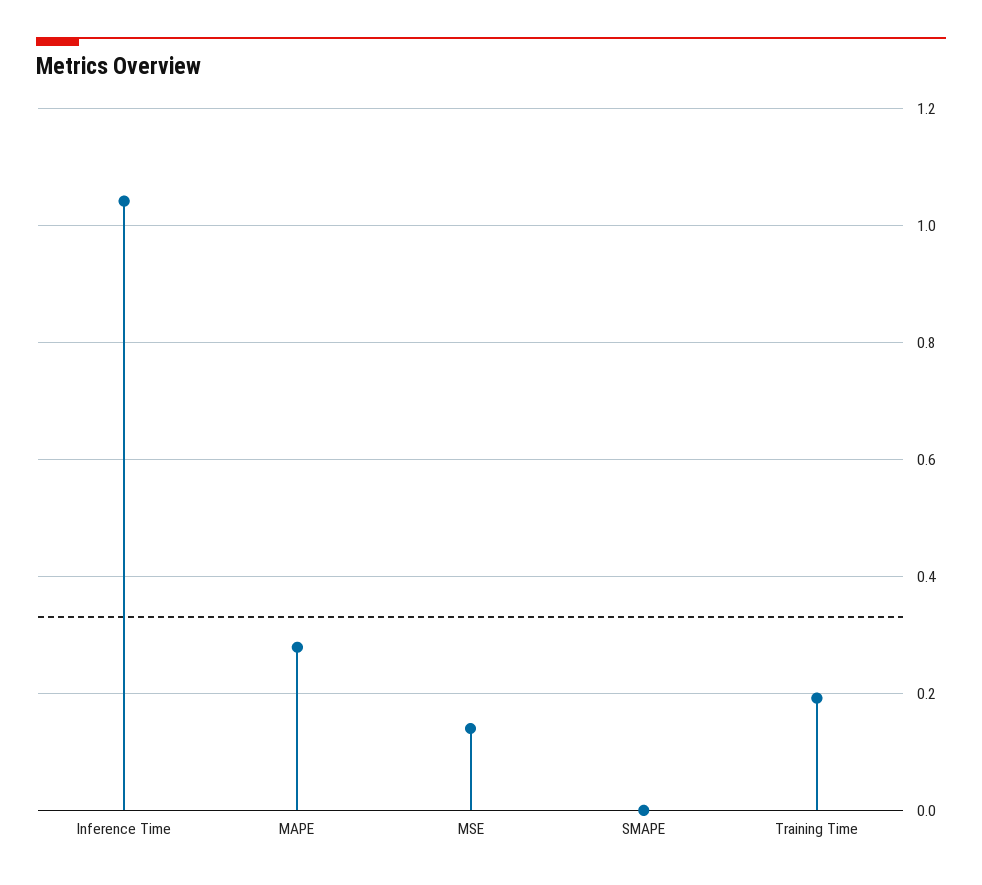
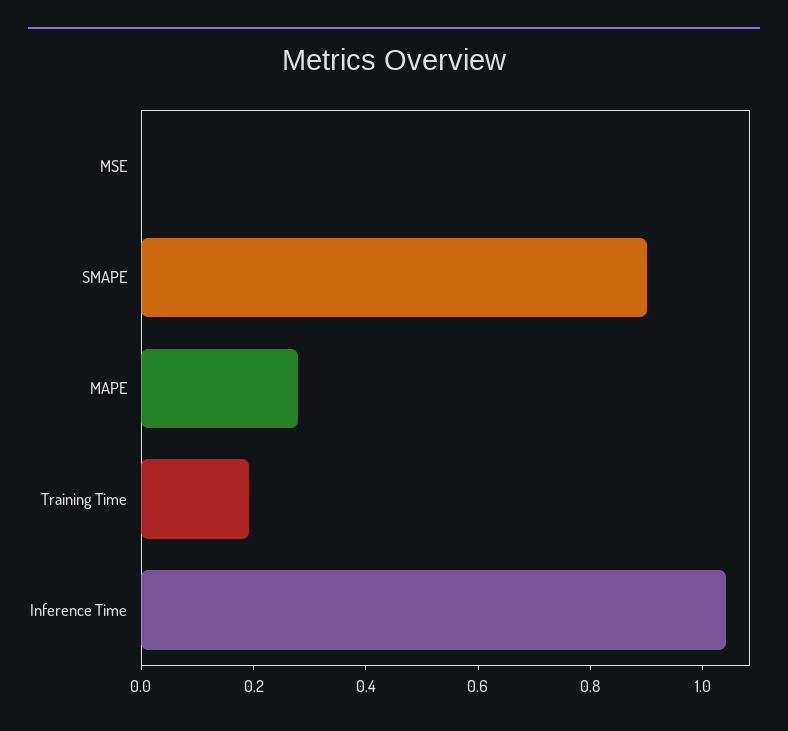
  {
    "Inference Time": 1.04,
    "MAPE": 0.28,
-   "MSE": 0.14,
+   "MSE": 0,
-   "SMAPE": 0,
+   "SMAPE": 0.9,
    "Training Time": 0.2
  }

